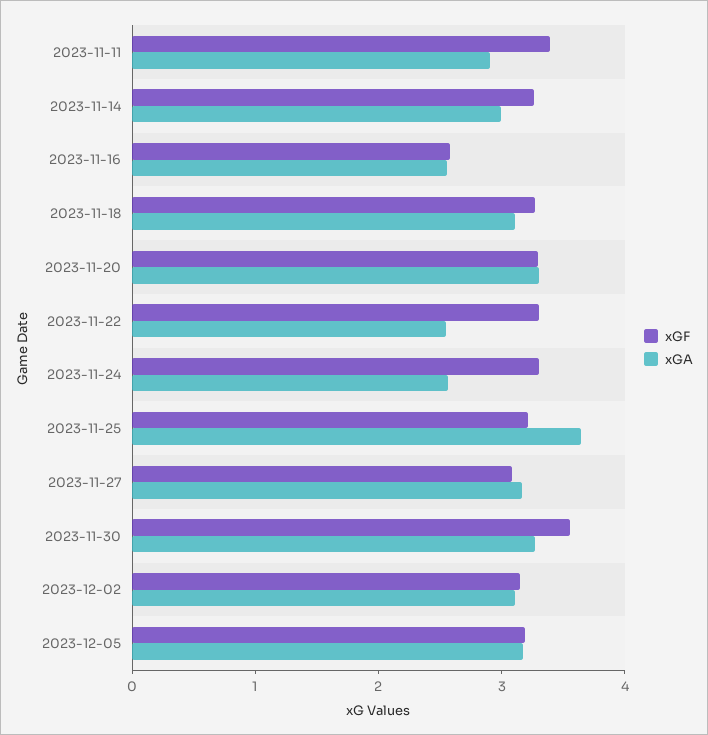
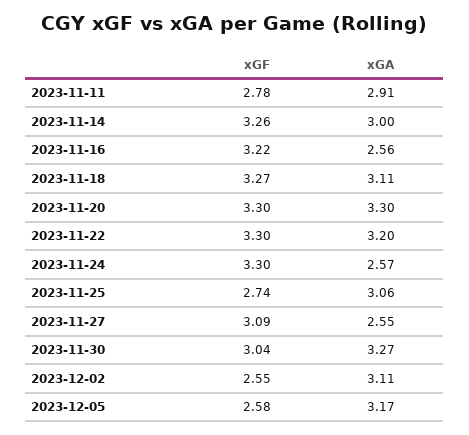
  {
    "xGF": {
-     "2023-11-11": 3.4,
+     "2023-11-11": 2.78,
      "2023-11-14": 3.26,
-     "2023-11-16": 2.6,
+     "2023-11-16": 3.22,
      "2023-11-18": 3.27,
      "2023-11-20": 3.3,
      "2023-11-22": 3.3,
      "2023-11-24": 3.3,
-     "2023-11-25": 3.2,
+     "2023-11-25": 2.74,
      "2023-11-27": 3.09,
-     "2023-11-30": 3.6,
+     "2023-11-30": 3.04,
-     "2023-12-02": 3.2,
+     "2023-12-02": 2.55,
-     "2023-12-05": 3.2
+     "2023-12-05": 2.58
    },
    "xGA": {
      "2023-11-11": 2.91,
      "2023-11-14": 3,
      "2023-11-16": 2.56,
      "2023-11-18": 3.11,
      "2023-11-20": 3.3,
-     "2023-11-22": 2.6,
+     "2023-11-22": 3.2,
      "2023-11-24": 2.57,
-     "2023-11-25": 3.6,
+     "2023-11-25": 3.06,
-     "2023-11-27": 3.2,
+     "2023-11-27": 2.55,
      "2023-11-30": 3.27,
      "2023-12-02": 3.11,
      "2023-12-05": 3.17
    }
  }

